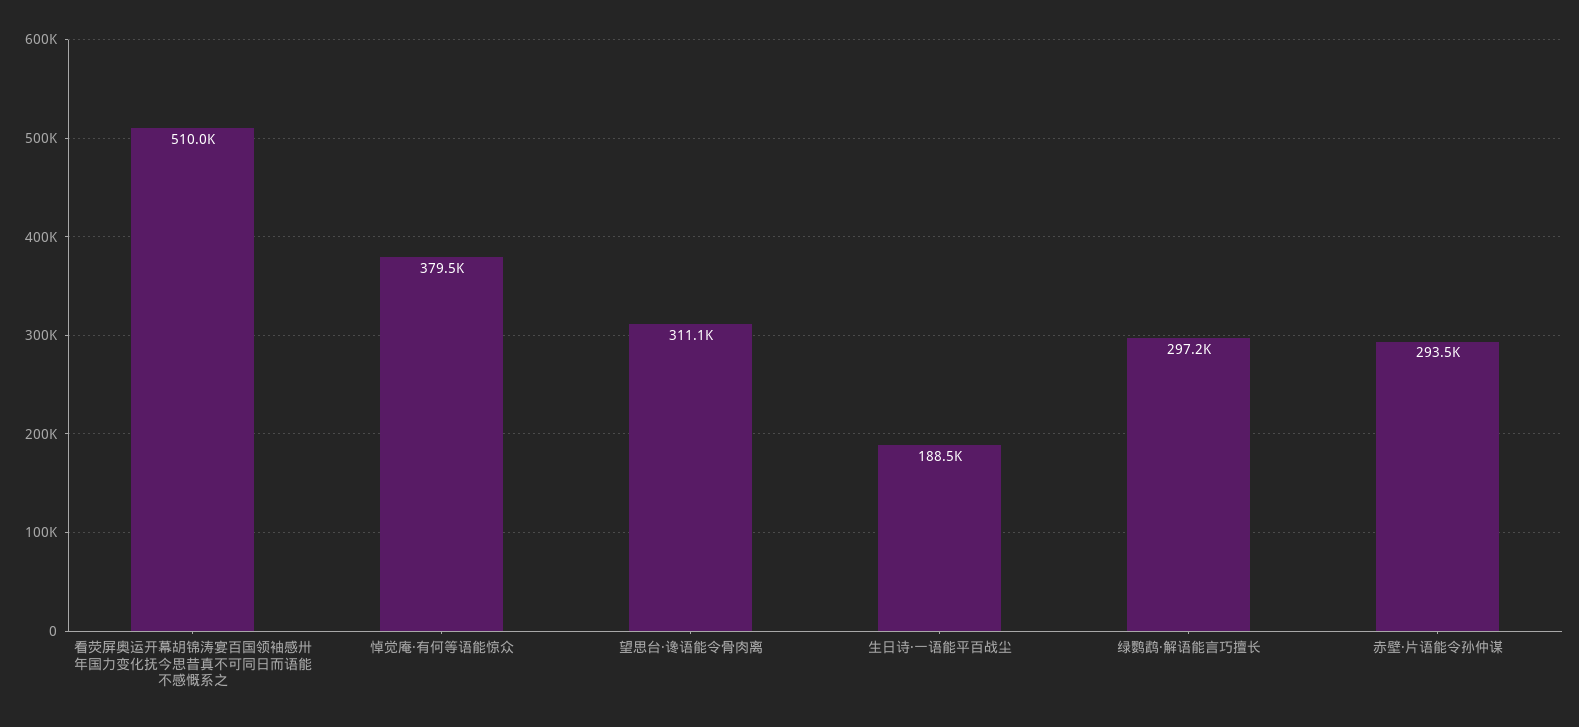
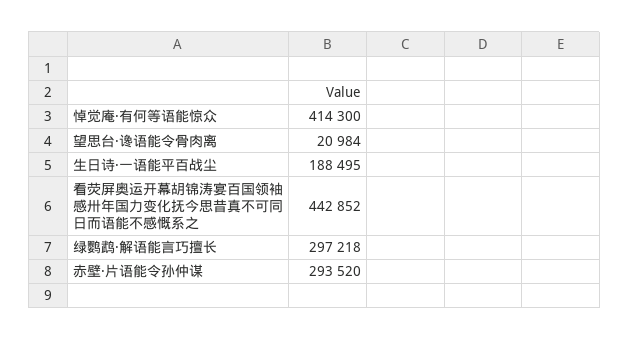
  {
-   "看荧屏奥运开幕胡锦涛宴百国领袖感卅年国力变化抚今思昔真不可同日而语能不感慨系之": 510000,
+   "看荧屏奥运开幕胡锦涛宴百国领袖感卅年国力变化抚今思昔真不可同日而语能不感慨系之": 442852,
-   "悼觉庵·有何等语能惊众": 379500,
+   "悼觉庵·有何等语能惊众": 414300,
-   "望思台·谗语能令骨肉离": 311100,
+   "望思台·谗语能令骨肉离": 20984,
    "生日诗·一语能平百战尘": 188495,
    "绿鹦鹉·解语能言巧擅长": 297218,
    "赤壁·片语能令孙仲谋": 293520
  }

